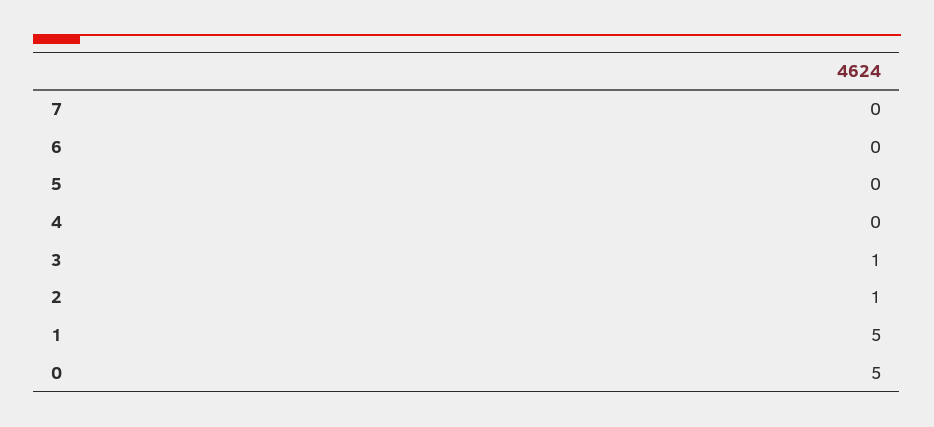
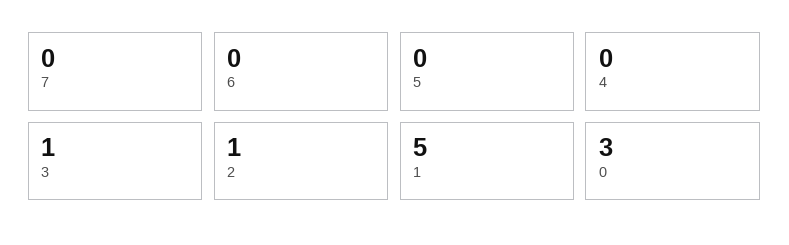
  {
    "7": 0,
    "6": 0,
    "5": 0,
    "4": 0,
    "3": 1,
    "2": 1,
    "1": 5,
-   "0": 5
+   "0": 3
  }

